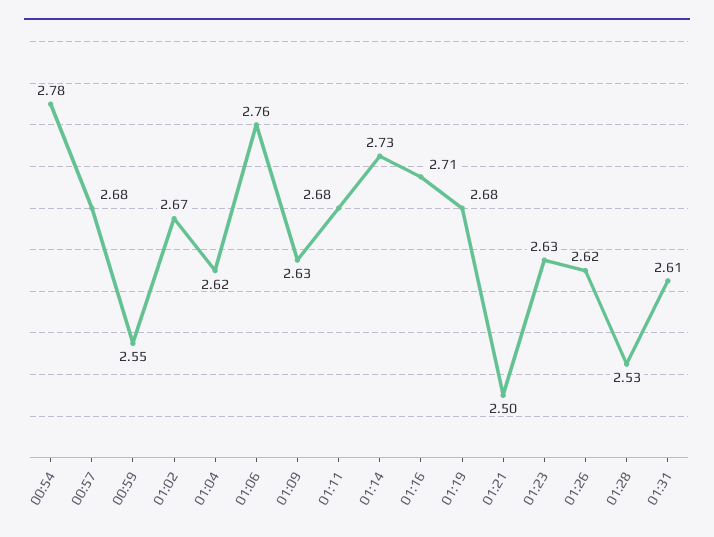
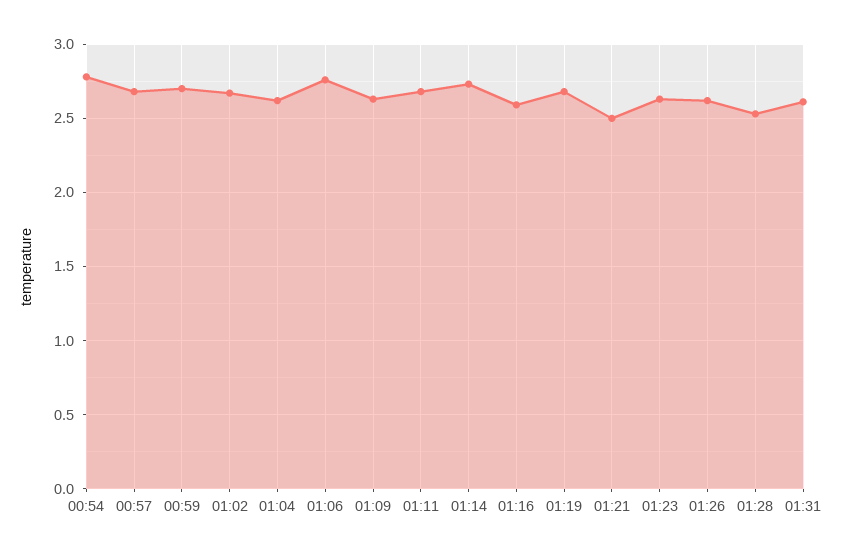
  {
    "00:54": 2.78,
    "00:57": 2.68,
-   "00:59": 2.55,
+   "00:59": 2.7,
    "01:02": 2.67,
    "01:04": 2.62,
    "01:06": 2.76,
    "01:09": 2.63,
    "01:11": 2.68,
    "01:14": 2.73,
-   "01:16": 2.71,
+   "01:16": 2.6,
    "01:19": 2.68,
    "01:21": 2.5,
    "01:23": 2.63,
    "01:26": 2.62,
    "01:28": 2.53,
    "01:31": 2.61
  }

